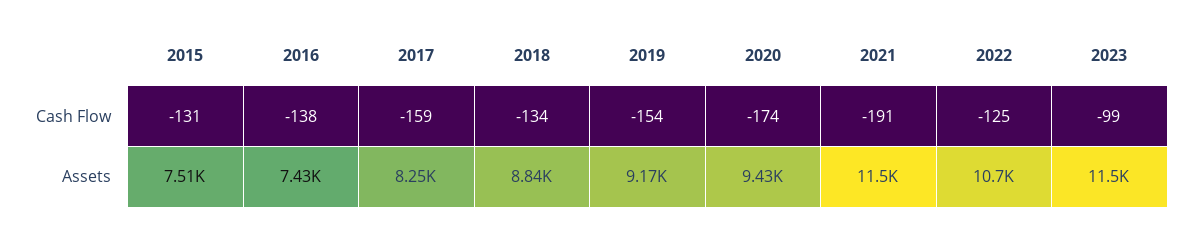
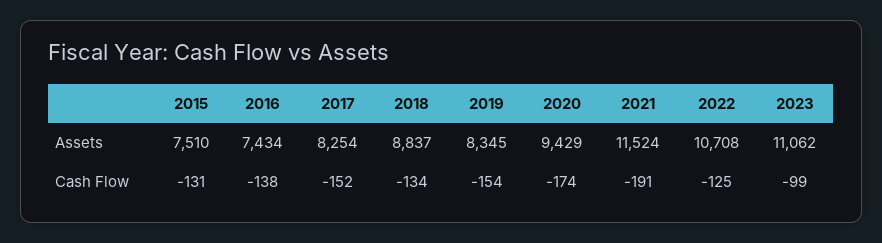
  {
    "2015": {
      "Cash Flow": -131,
      "Assets": 7510
    },
    "2016": {
      "Cash Flow": -138,
      "Assets": 7434
    },
    "2017": {
-     "Cash Flow": -159,
+     "Cash Flow": -152,
      "Assets": 8254
    },
    "2018": {
      "Cash Flow": -134,
      "Assets": 8837
    },
    "2019": {
      "Cash Flow": -154,
-     "Assets": 9170
+     "Assets": 8345
    },
    "2020": {
      "Cash Flow": -174,
      "Assets": 9429
    },
    "2021": {
      "Cash Flow": -191,
      "Assets": 11524
    },
    "2022": {
      "Cash Flow": -125,
      "Assets": 10708
    },
    "2023": {
      "Cash Flow": -99,
-     "Assets": 11500
+     "Assets": 11062
    }
  }

